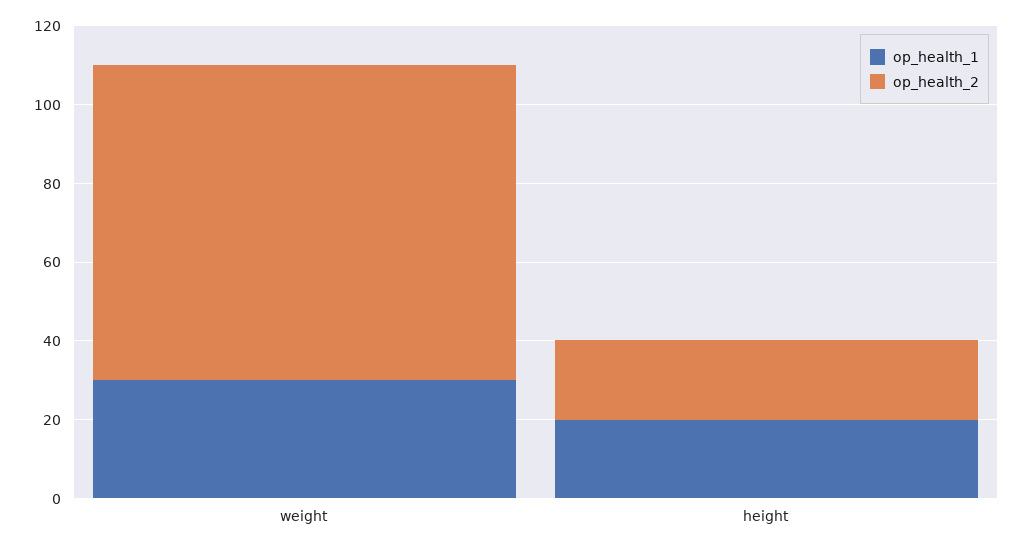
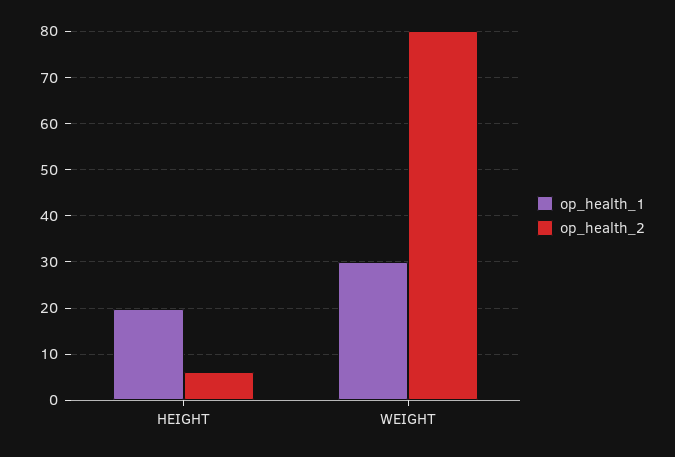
  {
    "op_health_1": {
      "weight": 30,
      "height": 20
    },
    "op_health_2": {
      "weight": 80,
-     "height": 20
+     "height": 6
    }
  }

